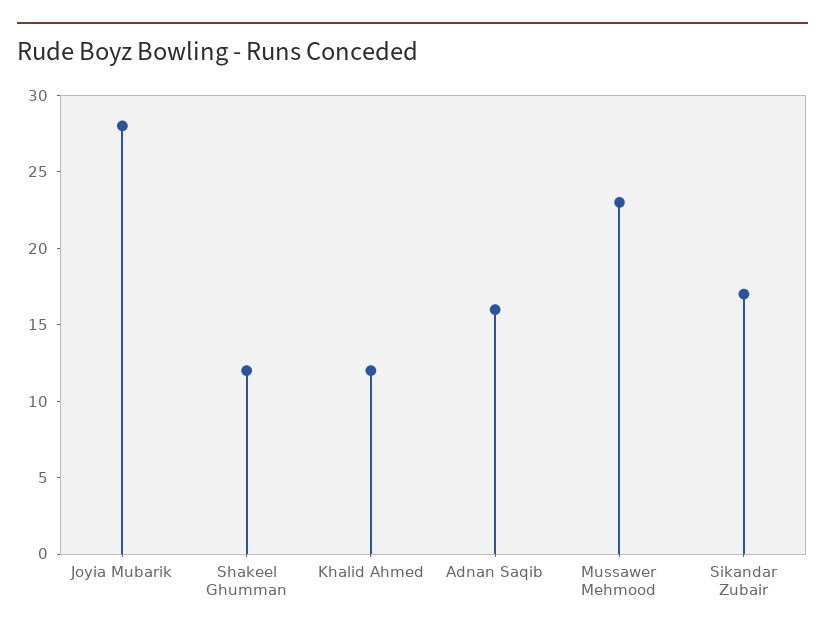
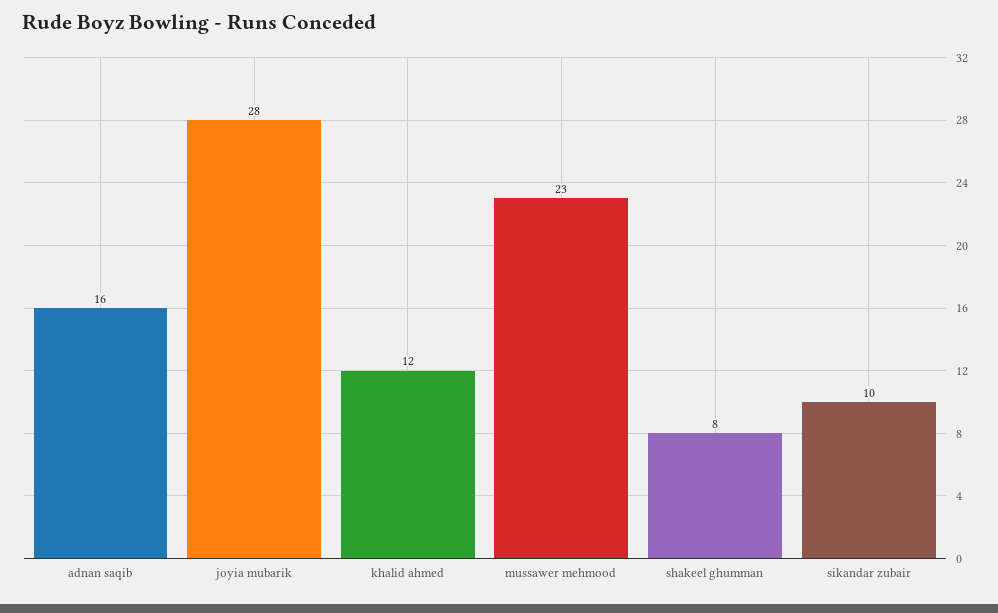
  {
    "Joyia Mubarik": 28,
-   "Shakeel Ghumman": 12,
+   "Shakeel Ghumman": 8,
    "Khalid Ahmed": 12,
    "Adnan Saqib": 16,
    "Mussawer Mehmood": 23,
-   "Sikandar Zubair": 17
+   "Sikandar Zubair": 10
  }

